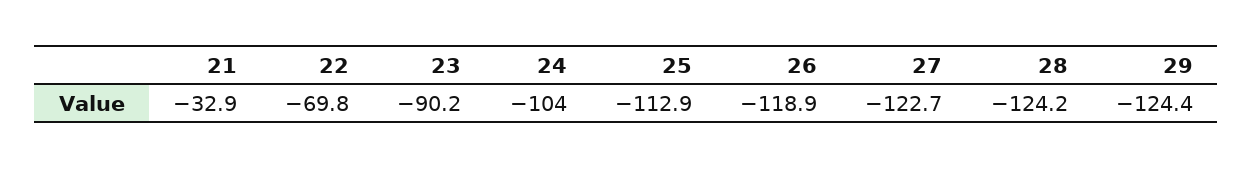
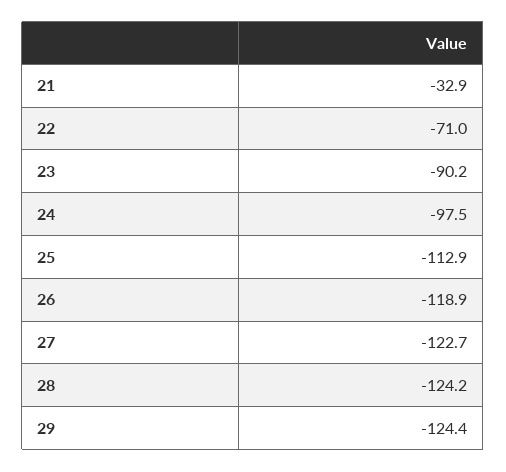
  {
    "21": -32.9,
-   "22": -69.8,
+   "22": -71,
    "23": -90.2,
-   "24": -104,
+   "24": -97.5,
    "25": -112.9,
    "26": -118.9,
    "27": -122.7,
    "28": -124.2,
    "29": -124.4
  }

